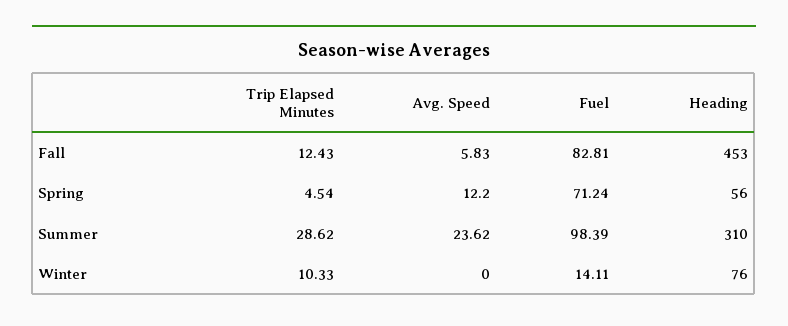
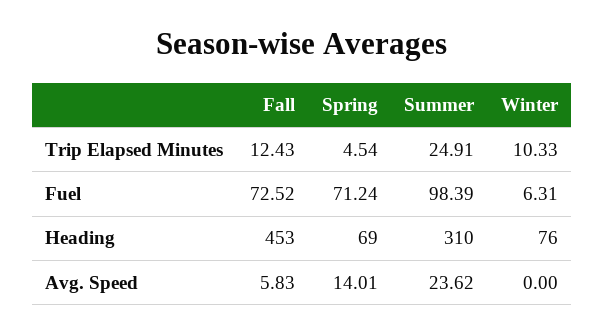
  {
    "Trip Elapsed Minutes": {
      "Fall": 12.43,
      "Spring": 4.54,
-     "Summer": 28.62,
+     "Summer": 24.91,
      "Winter": 10.33
    },
    "Avg. Speed": {
      "Fall": 5.83,
-     "Spring": 12.2,
+     "Spring": 14.01,
      "Summer": 23.62,
      "Winter": 0
    },
    "Fuel": {
-     "Fall": 82.81,
+     "Fall": 72.52,
      "Spring": 71.24,
      "Summer": 98.39,
-     "Winter": 14.11
+     "Winter": 6.31
    },
    "Heading": {
      "Fall": 453,
-     "Spring": 56,
+     "Spring": 69,
      "Summer": 310,
      "Winter": 76
    }
  }

